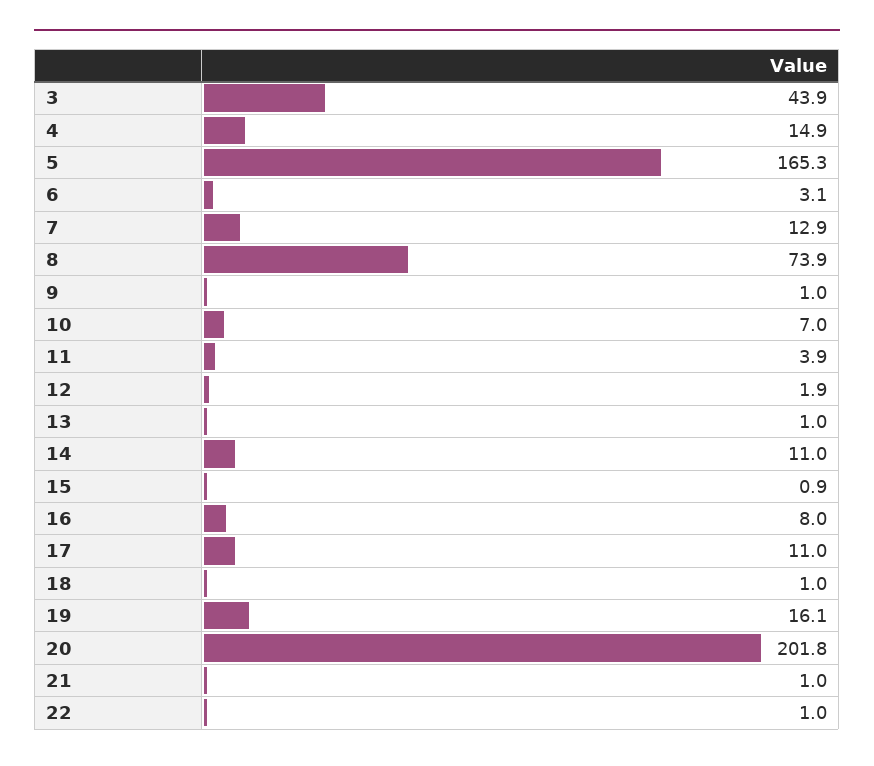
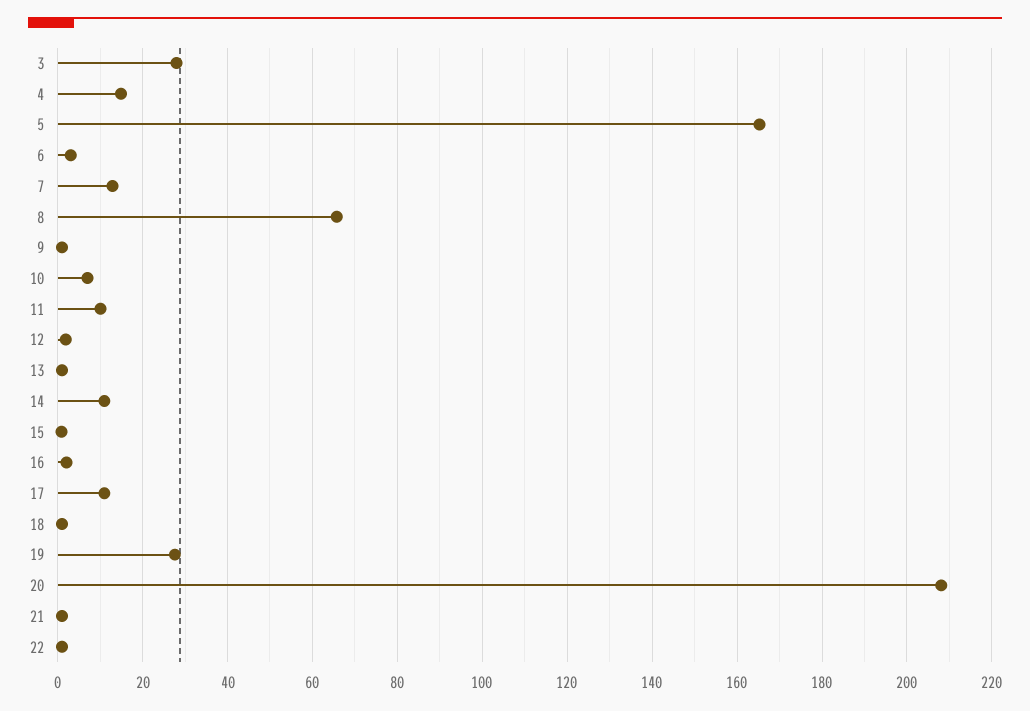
  {
-   "3": 43.9,
+   "3": 28,
    "4": 14.9,
    "5": 165.3,
    "6": 3.1,
    "7": 12.9,
-   "8": 73.9,
+   "8": 66,
    "9": 1,
    "10": 7,
-   "11": 3.9,
+   "11": 10,
    "12": 1.9,
    "13": 1,
    "14": 11,
    "15": 0.9,
-   "16": 8,
+   "16": 2,
    "17": 11,
    "18": 1,
-   "19": 16.1,
+   "19": 28,
-   "20": 201.8,
+   "20": 208,
    "21": 1,
    "22": 1
  }

